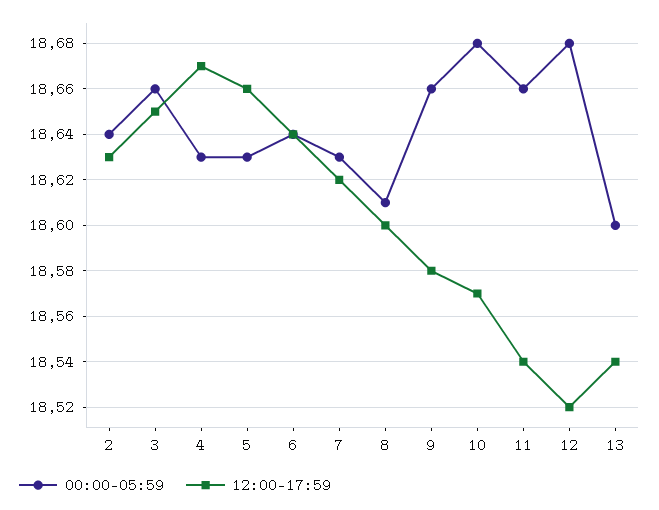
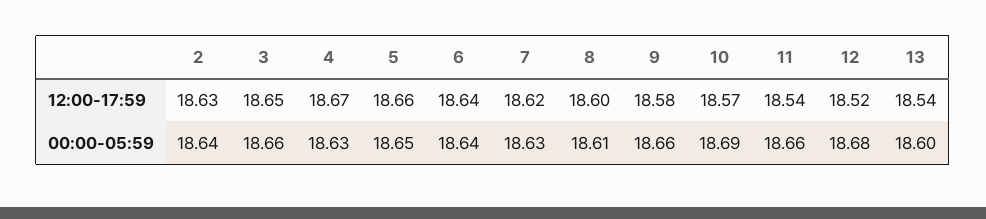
  {
    "00:00-05:59": {
      "2": 18.64,
      "3": 18.66,
      "4": 18.63,
-     "5": 18.63,
+     "5": 18.65,
      "6": 18.64,
      "7": 18.63,
      "8": 18.61,
      "9": 18.66,
-     "10": 18.68,
+     "10": 18.69,
      "11": 18.66,
      "12": 18.68,
      "13": 18.6
    },
    "12:00-17:59": {
      "2": 18.63,
      "3": 18.65,
      "4": 18.67,
      "5": 18.66,
      "6": 18.64,
      "7": 18.62,
      "8": 18.6,
      "9": 18.58,
      "10": 18.57,
      "11": 18.54,
      "12": 18.52,
      "13": 18.54
    }
  }

